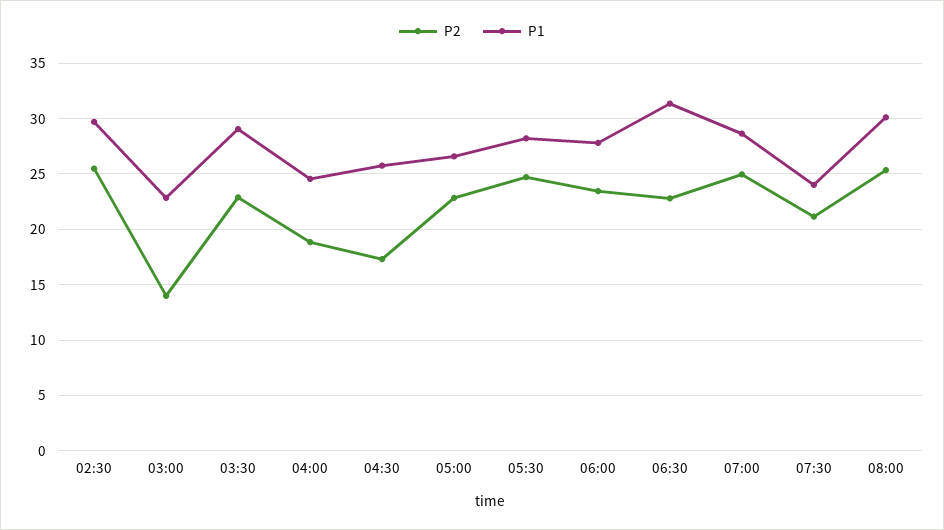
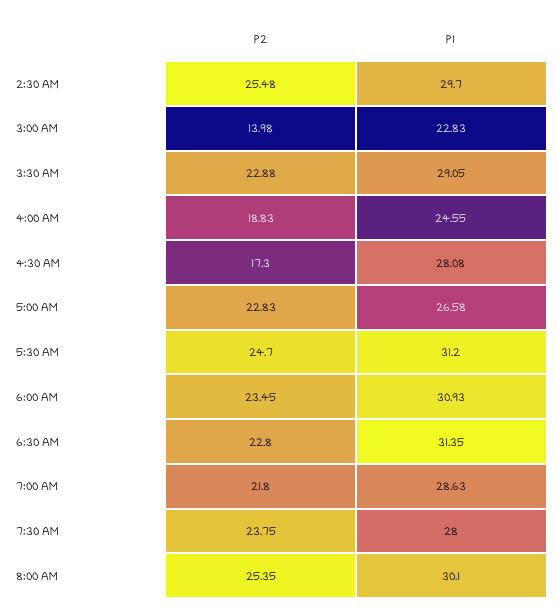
  {
    "P2": {
      "02:30": 25.48,
      "03:00": 13.98,
      "03:30": 22.88,
      "04:00": 18.83,
      "04:30": 17.3,
      "05:00": 22.83,
      "05:30": 24.7,
      "06:00": 23.45,
      "06:30": 22.8,
-     "07:00": 25,
+     "07:00": 21.8,
-     "07:30": 21,
+     "07:30": 23.75,
      "08:00": 25.35
    },
    "P1": {
      "02:30": 29.7,
      "03:00": 22.83,
      "03:30": 29.05,
      "04:00": 24.55,
-     "04:30": 26,
+     "04:30": 28.08,
      "05:00": 26.58,
-     "05:30": 28,
+     "05:30": 31.2,
-     "06:00": 28,
+     "06:00": 30.93,
      "06:30": 31.35,
      "07:00": 28.63,
-     "07:30": 24,
+     "07:30": 28,
      "08:00": 30.1
    }
  }

